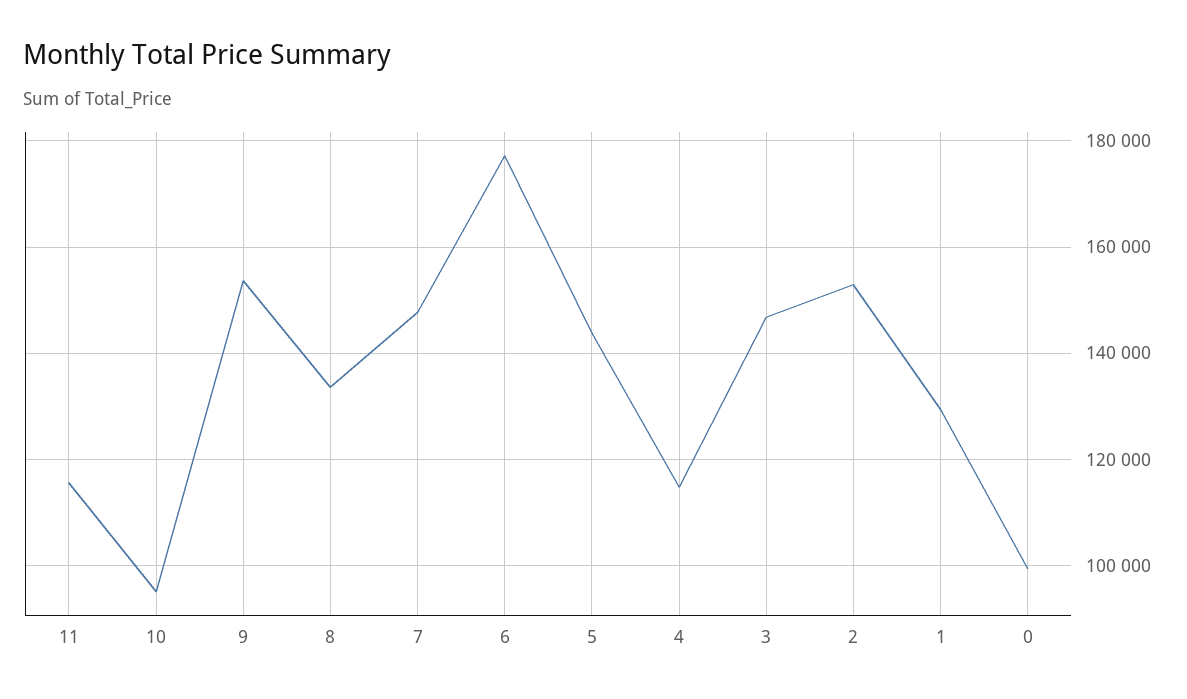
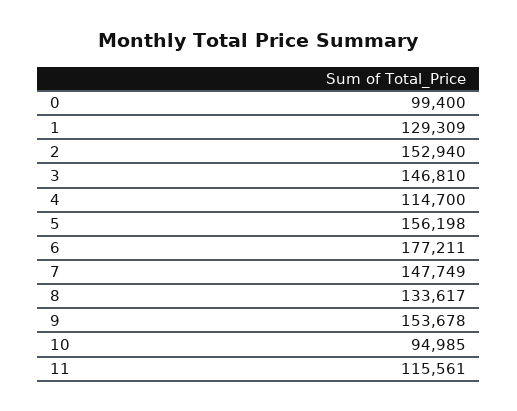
  {
    "11": 115561,
    "10": 94985,
    "9": 153678,
    "8": 133617,
    "7": 147749,
    "6": 177211,
-   "5": 144000,
+   "5": 156198,
    "4": 114700,
    "3": 146810,
    "2": 152940,
    "1": 129309,
    "0": 99400
  }

